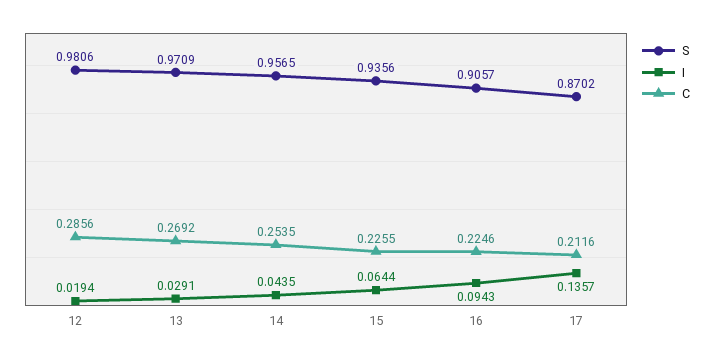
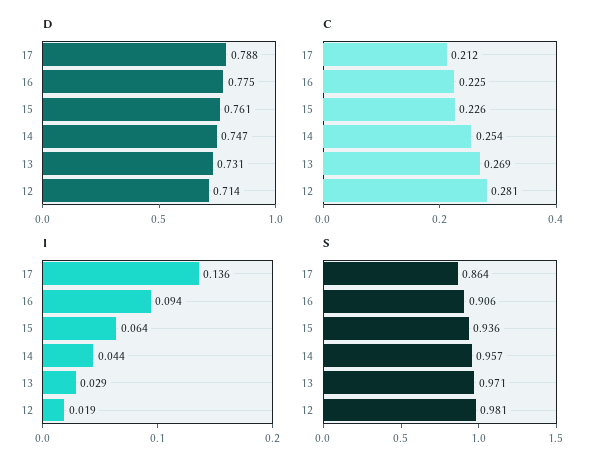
  {
    "S": {
      "12": 0.9806,
      "13": 0.9709,
      "14": 0.9565,
      "15": 0.9356,
      "16": 0.9057,
-     "17": 0.8702
+     "17": 0.864
    },
    "I": {
      "12": 0.0194,
      "13": 0.0291,
      "14": 0.0435,
      "15": 0.0644,
      "16": 0.0943,
      "17": 0.1357
    },
    "C": {
-     "12": 0.2856,
+     "12": 0.281,
      "13": 0.2692,
      "14": 0.2535,
      "15": 0.2255,
      "16": 0.2246,
      "17": 0.2116
-   }
+   },
+   "D": {
+     "17": 0.788,
+     "16": 0.775,
+     "15": 0.761,
+     "14": 0.747,
+     "13": 0.731,
+     "12": 0.714
+   }
  }

